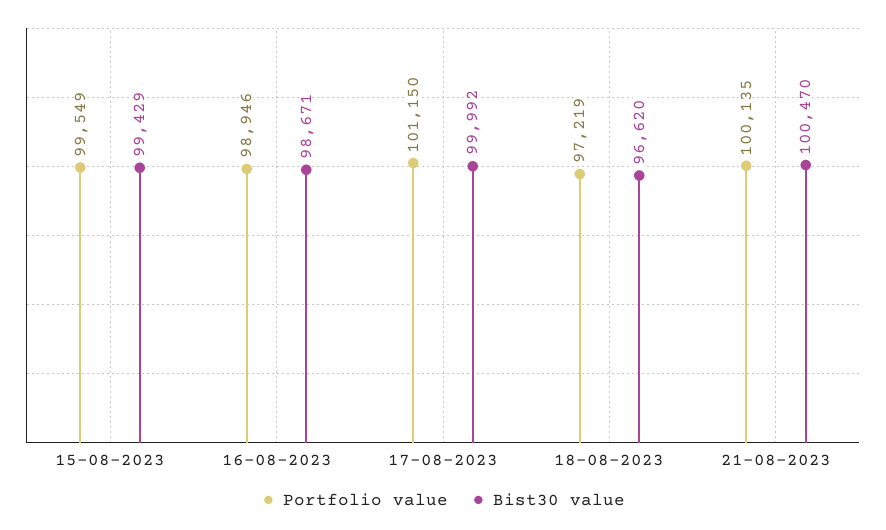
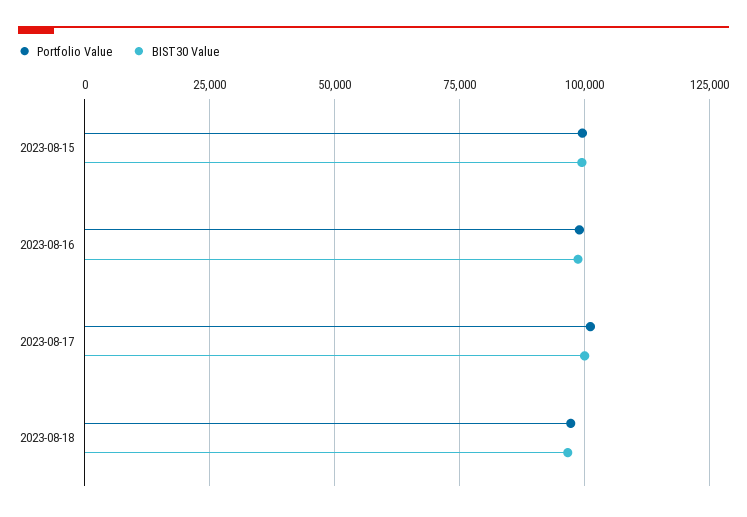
  {
    "Portfolio value": {
      "15-08-2023": 99549,
      "16-08-2023": 98946,
      "17-08-2023": 101150,
-     "18-08-2023": 97219,
+     "18-08-2023": 97219
-     "21-08-2023": 100135
    },
    "Bist30 value": {
      "15-08-2023": 99429,
      "16-08-2023": 98671,
      "17-08-2023": 99992,
-     "18-08-2023": 96620,
+     "18-08-2023": 96620
-     "21-08-2023": 100470
    }
  }

